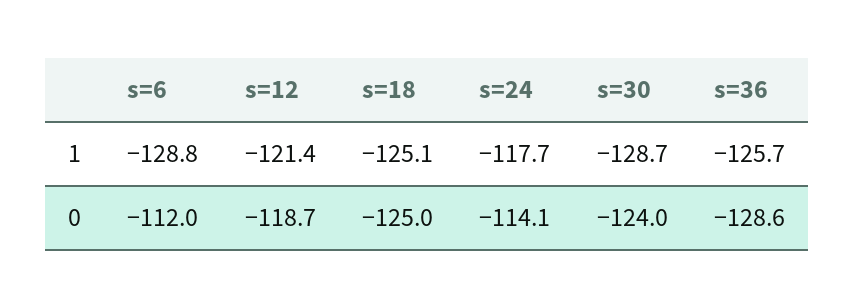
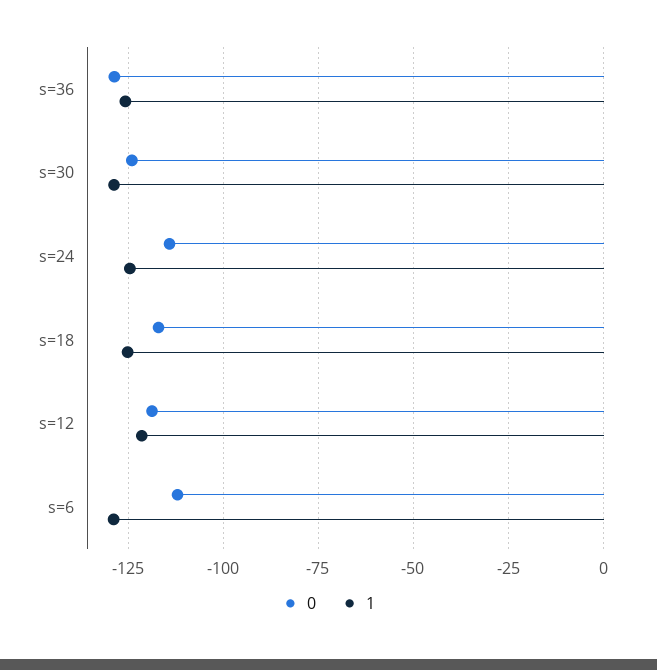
  {
    "1": {
      "s=6": -128.8,
      "s=12": -121.4,
      "s=18": -125.1,
-     "s=24": -117.7,
+     "s=24": -125,
      "s=30": -128.7,
      "s=36": -125.7
    },
    "0": {
      "s=6": -112,
      "s=12": -118.7,
-     "s=18": -125,
+     "s=18": -117.5,
      "s=24": -114.1,
      "s=30": -124,
      "s=36": -128.6
    }
  }

